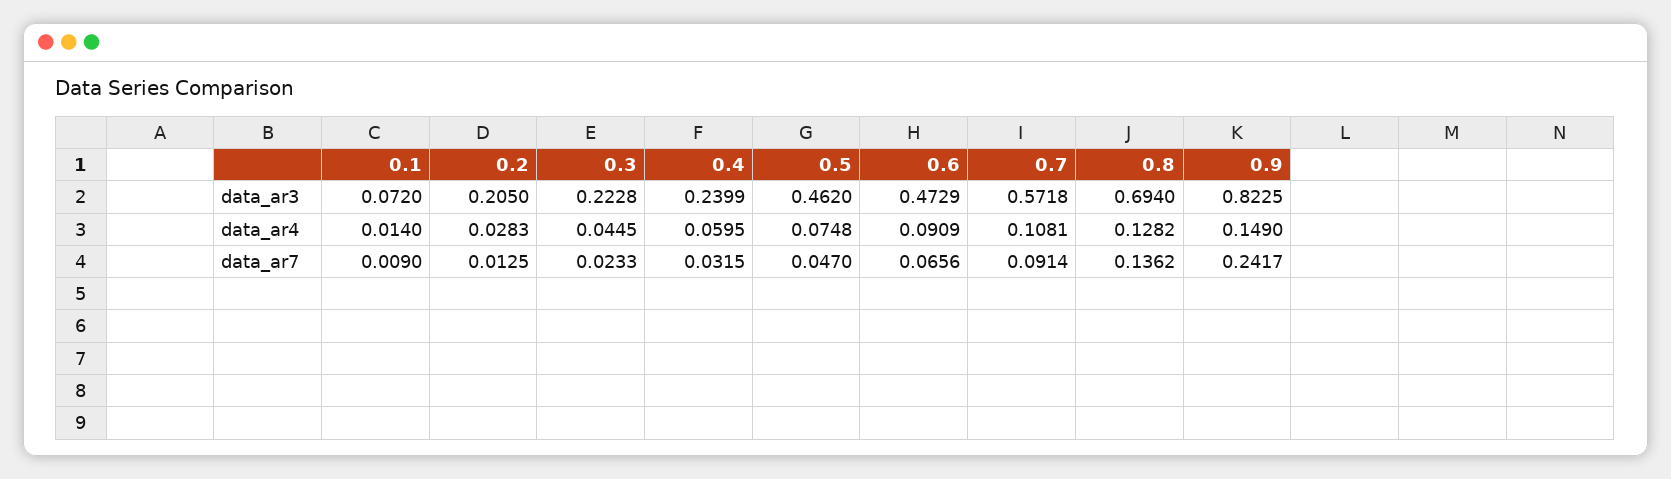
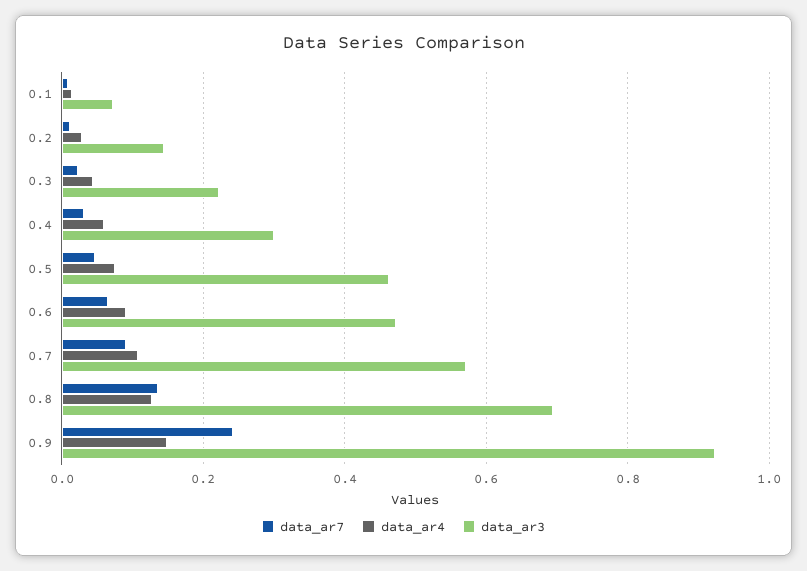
  {
    "data_ar3": {
      "0.1": 0.072,
-     "0.2": 0.205,
+     "0.2": 0.14,
      "0.3": 0.2228,
-     "0.4": 0.2399,
+     "0.4": 0.3,
      "0.5": 0.462,
      "0.6": 0.4729,
      "0.7": 0.5718,
      "0.8": 0.694,
-     "0.9": 0.8225
+     "0.9": 0.92
    },
    "data_ar4": {
      "0.1": 0.014,
      "0.2": 0.0283,
      "0.3": 0.0445,
      "0.4": 0.0595,
      "0.5": 0.0748,
      "0.6": 0.0909,
      "0.7": 0.1081,
      "0.8": 0.1282,
      "0.9": 0.149
    },
    "data_ar7": {
      "0.1": 0.009,
      "0.2": 0.0125,
      "0.3": 0.0233,
      "0.4": 0.0315,
      "0.5": 0.047,
      "0.6": 0.0656,
      "0.7": 0.0914,
      "0.8": 0.1362,
      "0.9": 0.2417
    }
  }

